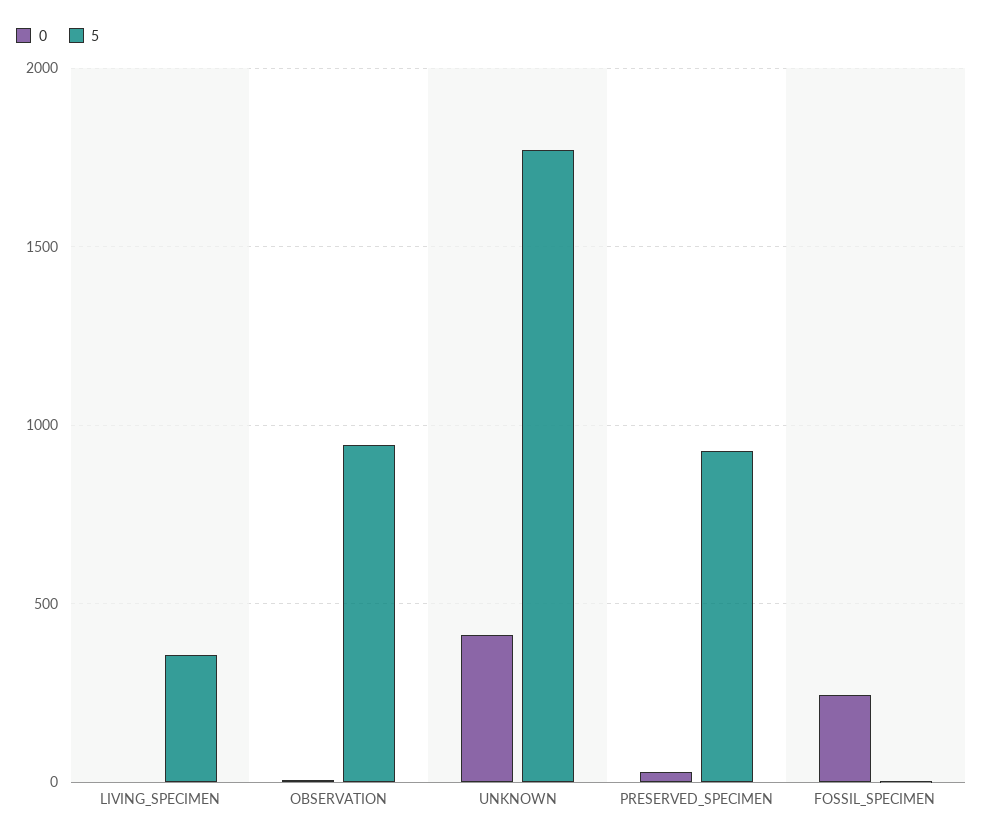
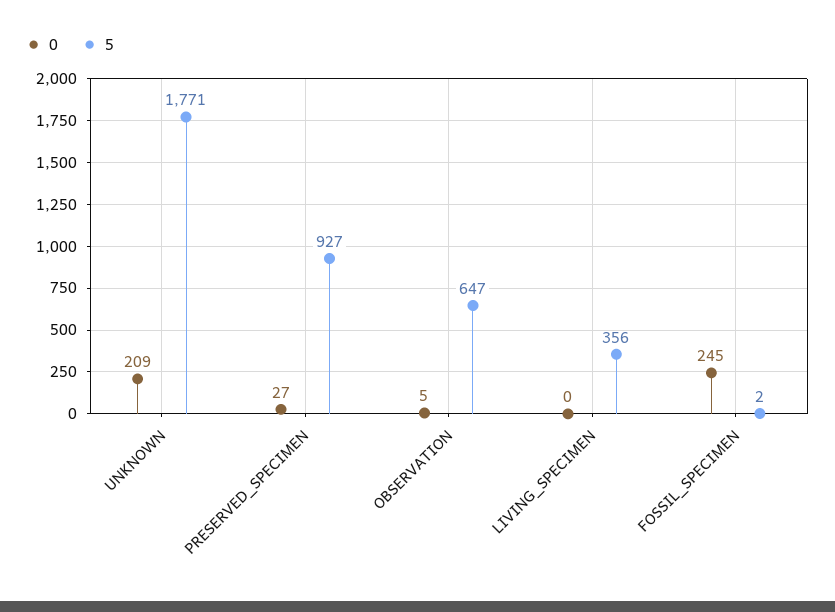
  {
    "0": {
      "LIVING_SPECIMEN": 0,
      "OBSERVATION": 5,
-     "UNKNOWN": 400,
+     "UNKNOWN": 209,
      "PRESERVED_SPECIMEN": 27,
      "FOSSIL_SPECIMEN": 245
    },
    "5": {
      "LIVING_SPECIMEN": 356,
-     "OBSERVATION": 950,
+     "OBSERVATION": 647,
      "UNKNOWN": 1771,
      "PRESERVED_SPECIMEN": 927,
      "FOSSIL_SPECIMEN": 2
    }
  }

